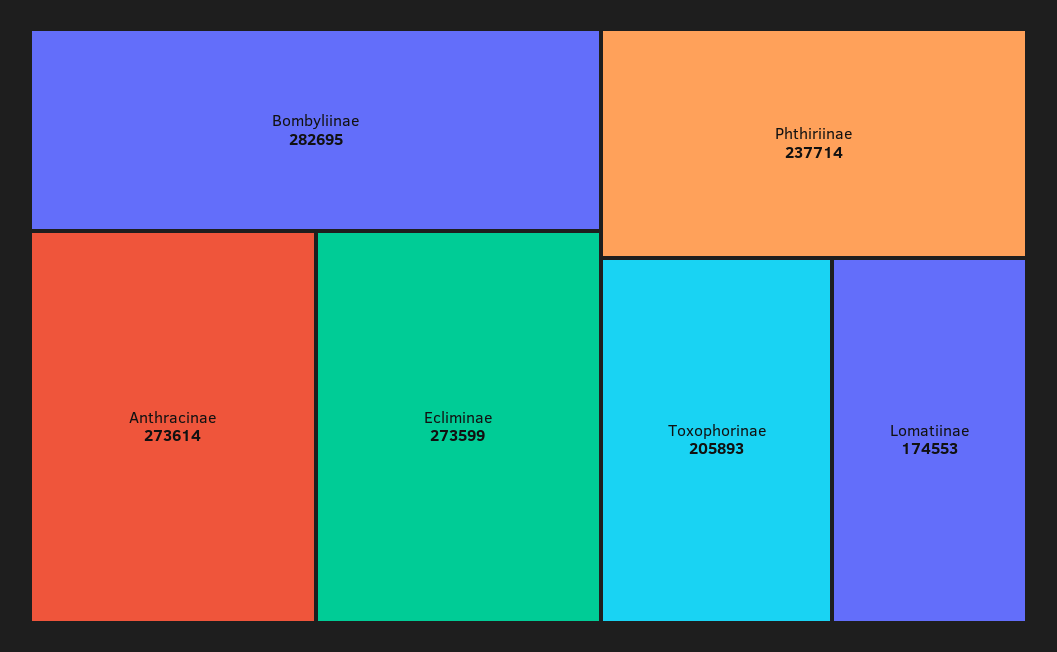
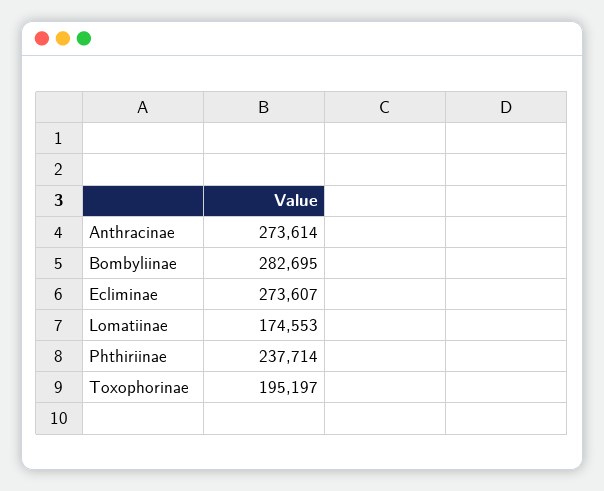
  {
    "Bombyliinae": 282695,
    "Anthracinae": 273614,
-   "Ecliminae": 273599,
+   "Ecliminae": 273607,
    "Phthiriinae": 237714,
-   "Toxophorinae": 205893,
+   "Toxophorinae": 195197,
    "Lomatiinae": 174553
  }

